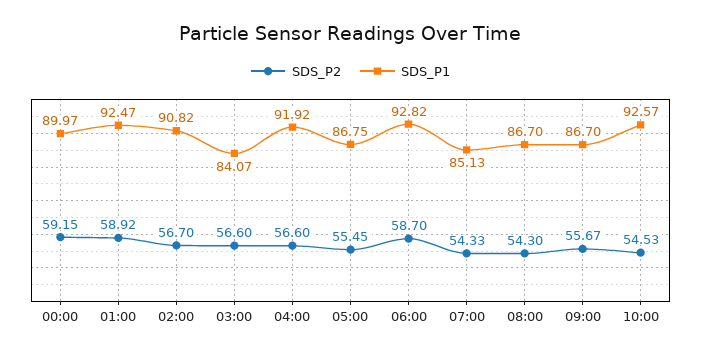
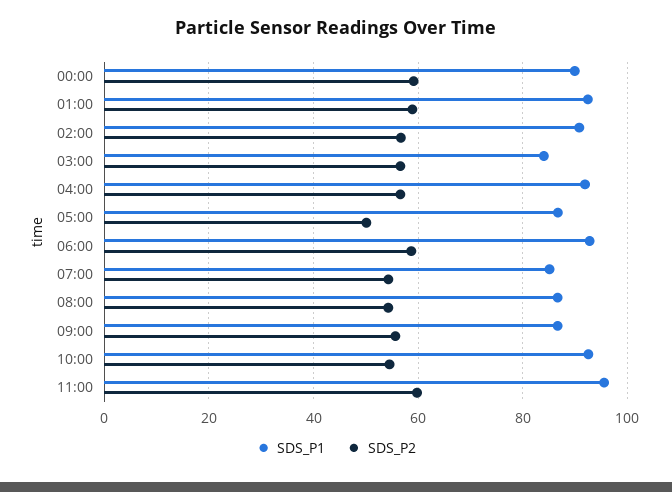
  {
    "SDS_P2": {
      "00:00": 59.15,
      "01:00": 58.92,
      "02:00": 56.7,
      "03:00": 56.6,
      "04:00": 56.6,
-     "05:00": 55.45,
+     "05:00": 50,
      "06:00": 58.7,
      "07:00": 54.33,
      "08:00": 54.3,
      "09:00": 55.67,
-     "10:00": 54.53
+     "10:00": 54.53,
+     "11:00": 60
    },
    "SDS_P1": {
      "00:00": 89.97,
      "01:00": 92.47,
      "02:00": 90.82,
      "03:00": 84.07,
      "04:00": 91.92,
      "05:00": 86.75,
      "06:00": 92.82,
      "07:00": 85.13,
      "08:00": 86.7,
      "09:00": 86.7,
-     "10:00": 92.57
+     "10:00": 92.57,
+     "11:00": 96
    }
  }

